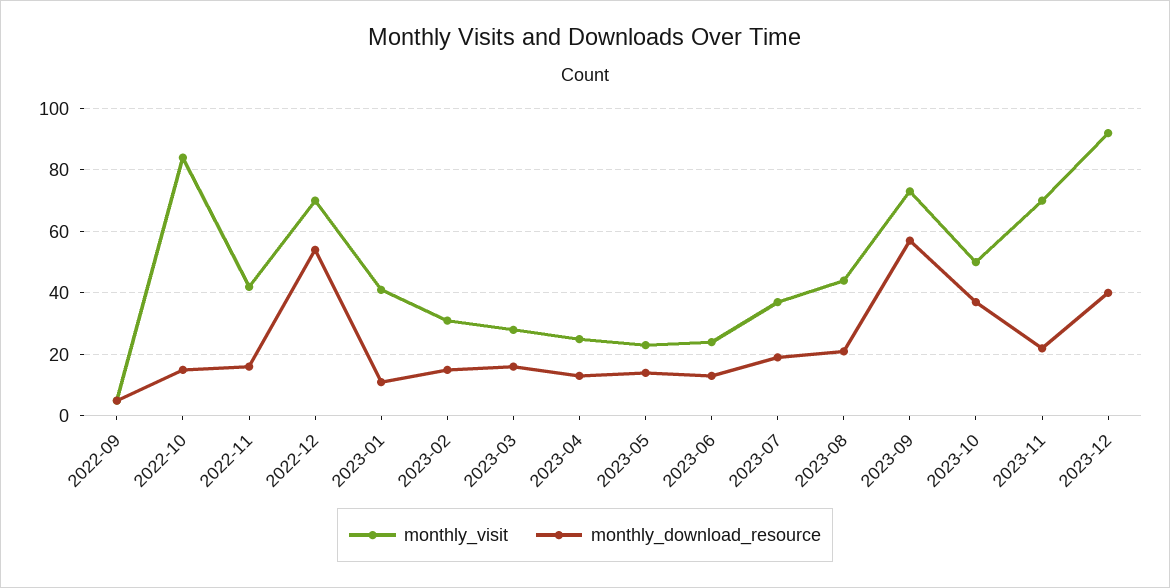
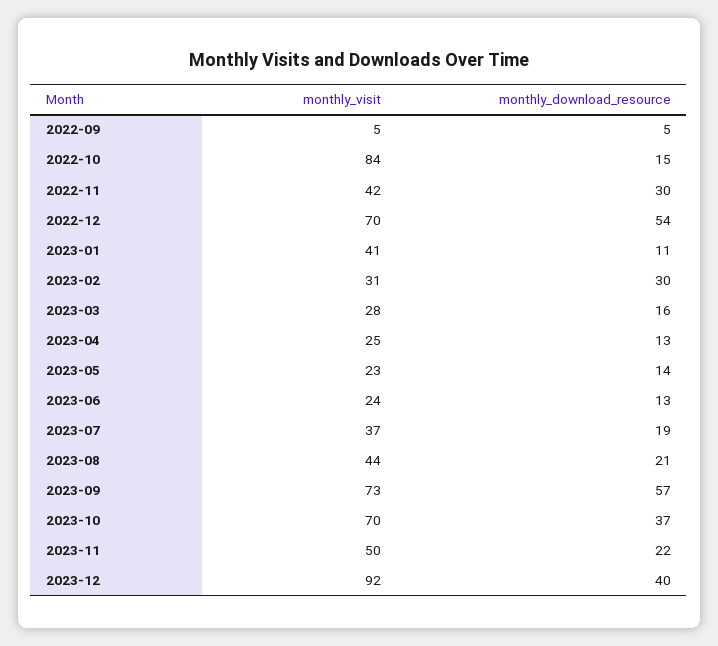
  {
    "monthly_visit": {
      "2022-09": 5,
      "2022-10": 84,
      "2022-11": 42,
      "2022-12": 70,
      "2023-01": 41,
      "2023-02": 31,
      "2023-03": 28,
      "2023-04": 25,
      "2023-05": 23,
      "2023-06": 24,
      "2023-07": 37,
      "2023-08": 44,
      "2023-09": 73,
-     "2023-10": 50,
+     "2023-10": 70,
-     "2023-11": 70,
+     "2023-11": 50,
      "2023-12": 92
    },
    "monthly_download_resource": {
      "2022-09": 5,
      "2022-10": 15,
-     "2022-11": 15,
+     "2022-11": 30,
      "2022-12": 54,
      "2023-01": 11,
-     "2023-02": 15,
+     "2023-02": 30,
      "2023-03": 16,
      "2023-04": 13,
      "2023-05": 14,
      "2023-06": 13,
      "2023-07": 19,
      "2023-08": 21,
      "2023-09": 57,
      "2023-10": 37,
      "2023-11": 22,
      "2023-12": 40
    }
  }

